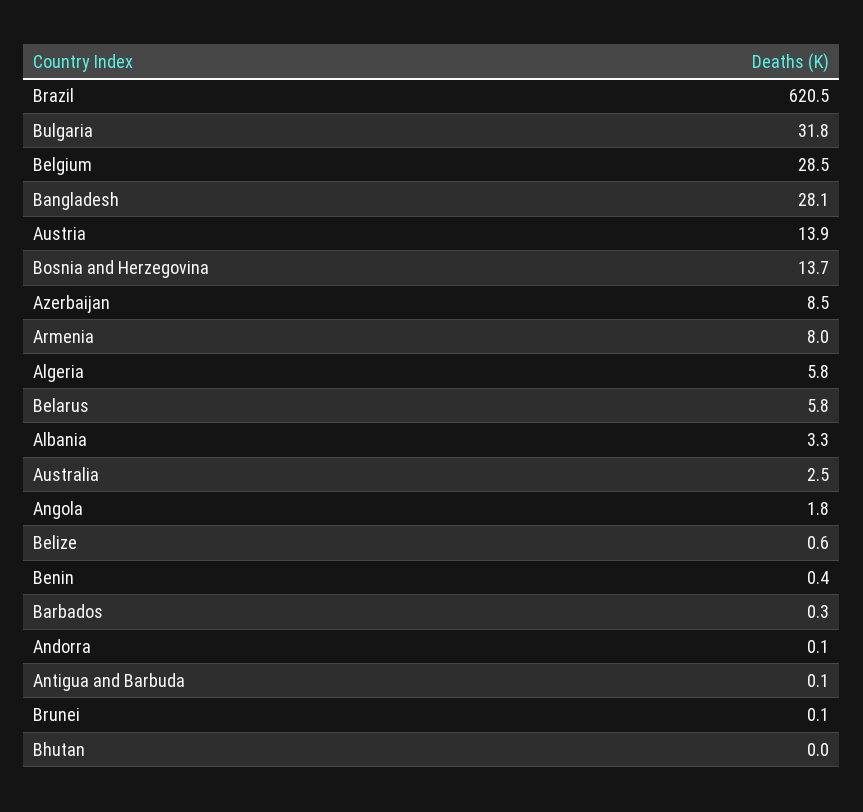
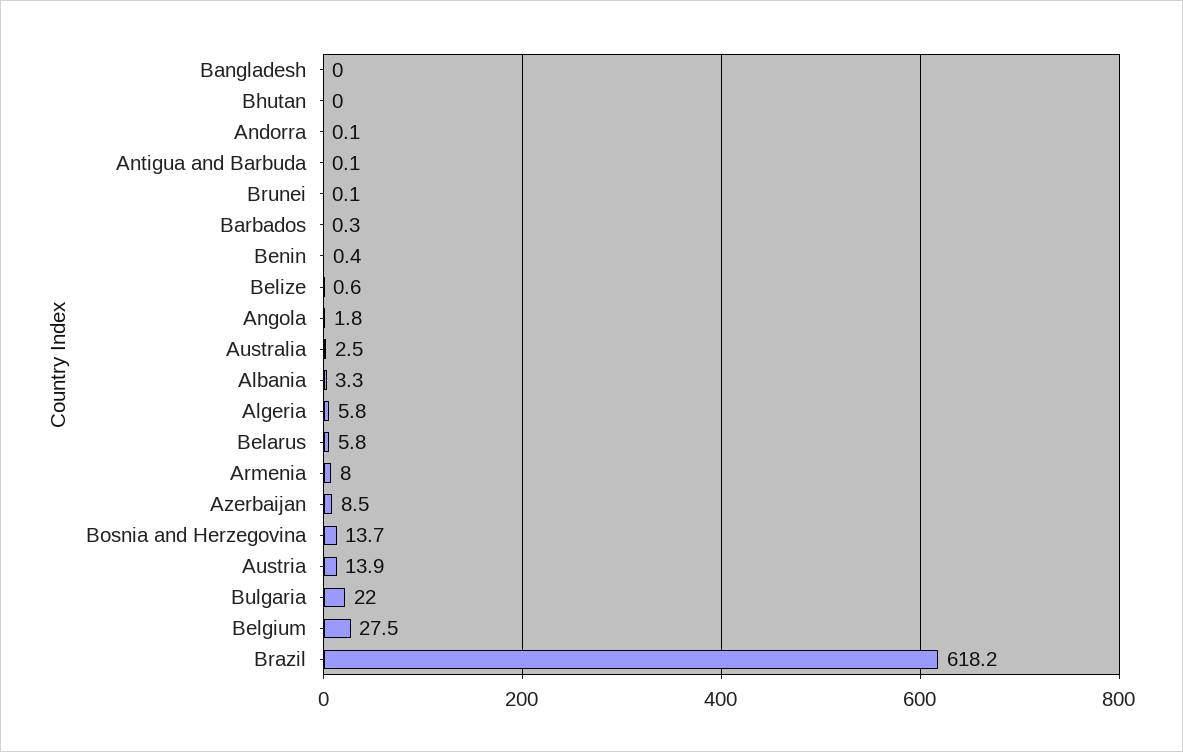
  {
-   "Brazil": 620.5,
+   "Brazil": 618.2,
-   "Bulgaria": 31.8,
+   "Bulgaria": 22,
-   "Belgium": 28.5,
+   "Belgium": 27.5,
-   "Bangladesh": 28.1,
+   "Bangladesh": 0,
    "Austria": 13.9,
    "Bosnia and Herzegovina": 13.7,
    "Azerbaijan": 8.5,
    "Armenia": 8,
    "Algeria": 5.8,
    "Belarus": 5.8,
    "Albania": 3.3,
    "Australia": 2.5,
    "Angola": 1.8,
    "Belize": 0.6,
    "Benin": 0.4,
    "Barbados": 0.3,
    "Andorra": 0.1,
    "Antigua and Barbuda": 0.1,
    "Brunei": 0.1,
    "Bhutan": 0
  }

